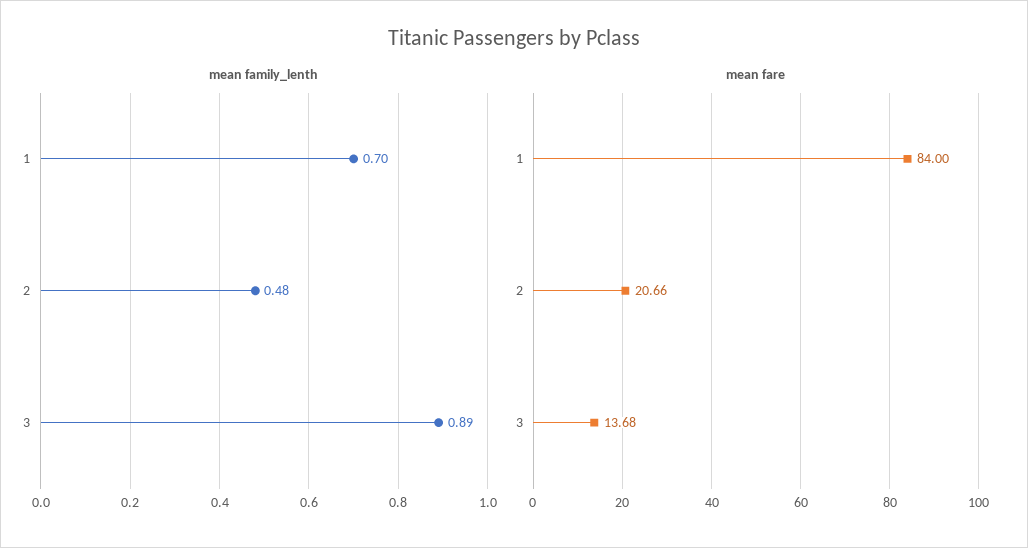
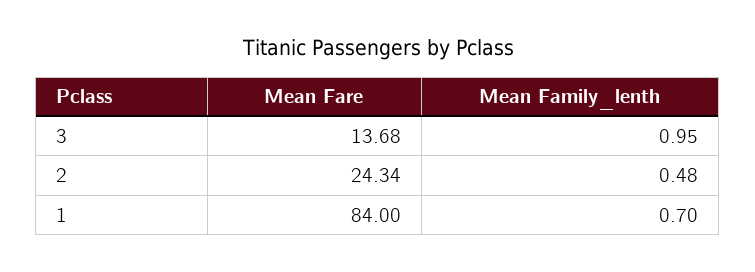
  {
    "mean family_lenth": {
      "1": 0.7,
      "2": 0.48,
-     "3": 0.89
+     "3": 0.95
    },
    "mean fare": {
      "1": 84,
-     "2": 20.66,
+     "2": 24.34,
      "3": 13.68
    }
  }

